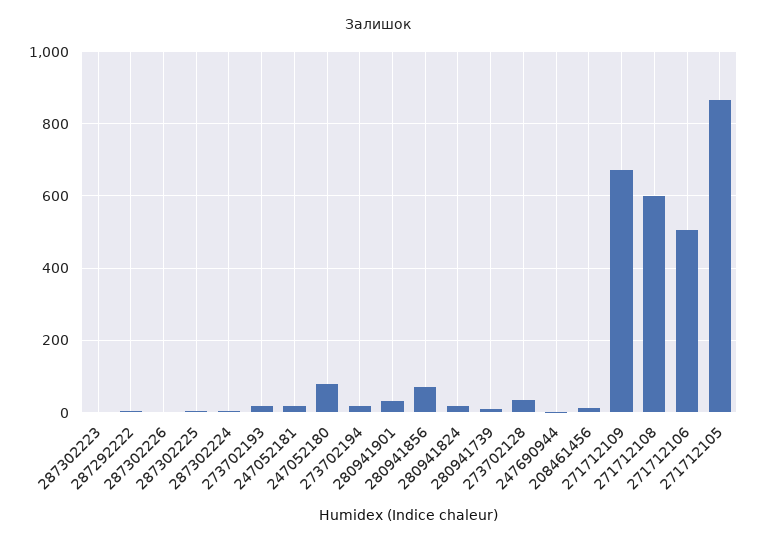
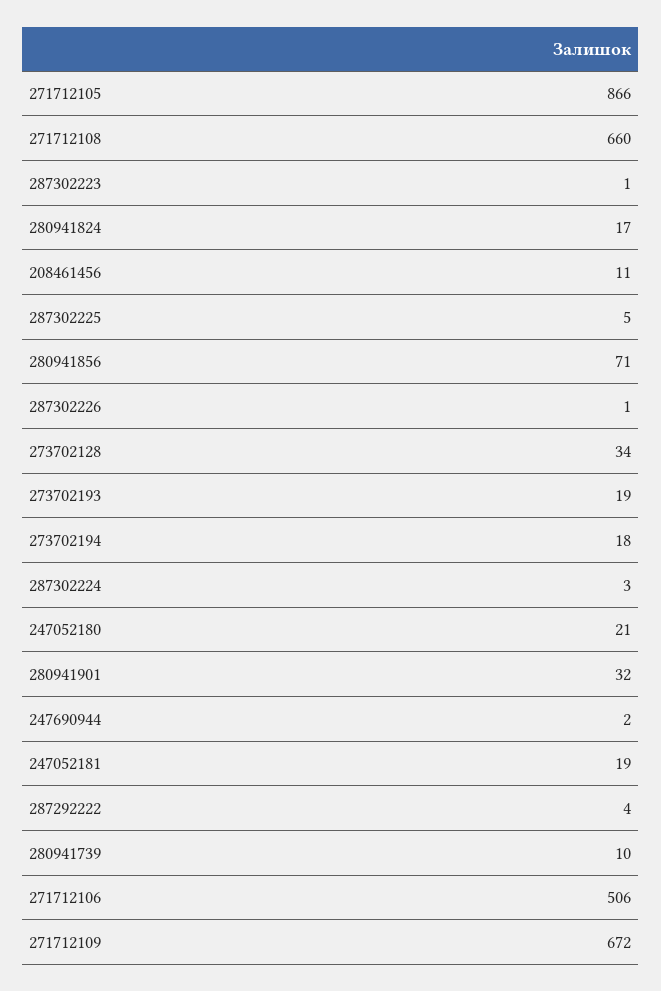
  {
    "287302223": 1,
    "287292222": 4,
    "287302226": 1,
    "287302225": 5,
    "287302224": 3,
    "273702193": 19,
    "247052181": 19,
-   "247052180": 80,
+   "247052180": 21,
    "273702194": 18,
    "280941901": 32,
    "280941856": 71,
    "280941824": 17,
    "280941739": 10,
    "273702128": 34,
    "247690944": 2,
    "208461456": 11,
    "271712109": 672,
-   "271712108": 600,
+   "271712108": 660,
    "271712106": 506,
    "271712105": 866
  }

